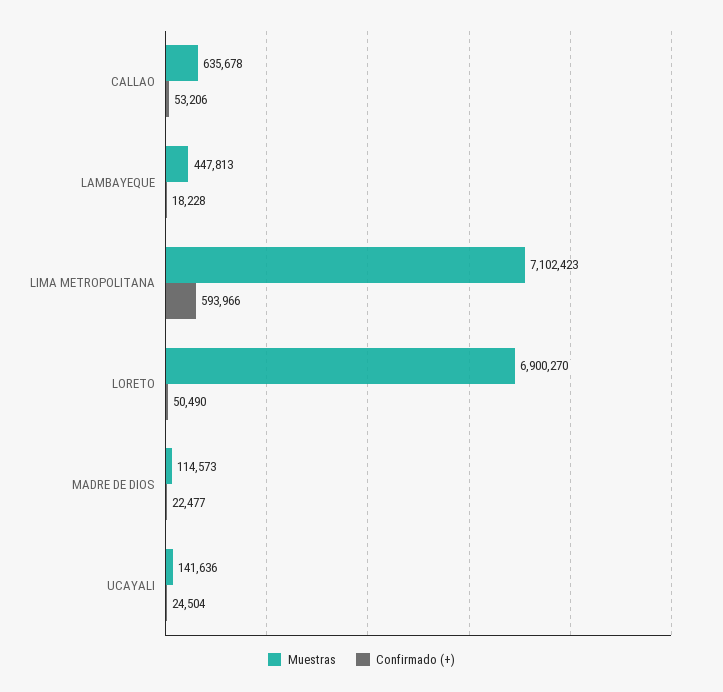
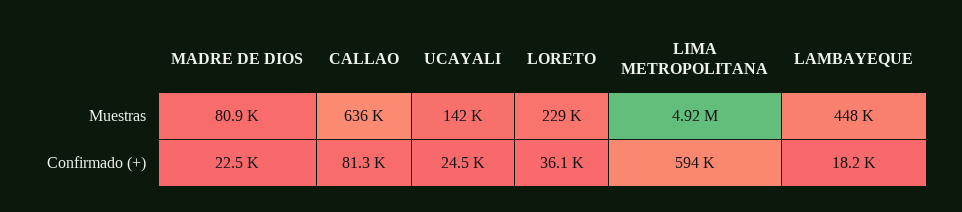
  {
    "Muestras": {
      "CALLAO": 635678,
      "LAMBAYEQUE": 447813,
-     "LIMA METROPOLITANA": 7102423,
+     "LIMA METROPOLITANA": 4920000,
-     "LORETO": 6900270,
+     "LORETO": 229000,
-     "MADRE DE DIOS": 114573,
+     "MADRE DE DIOS": 80900,
      "UCAYALI": 141636
    },
    "Confirmado (+)": {
-     "CALLAO": 53206,
+     "CALLAO": 81300,
      "LAMBAYEQUE": 18228,
      "LIMA METROPOLITANA": 593966,
-     "LORETO": 50490,
+     "LORETO": 36100,
      "MADRE DE DIOS": 22477,
      "UCAYALI": 24504
    }
  }

